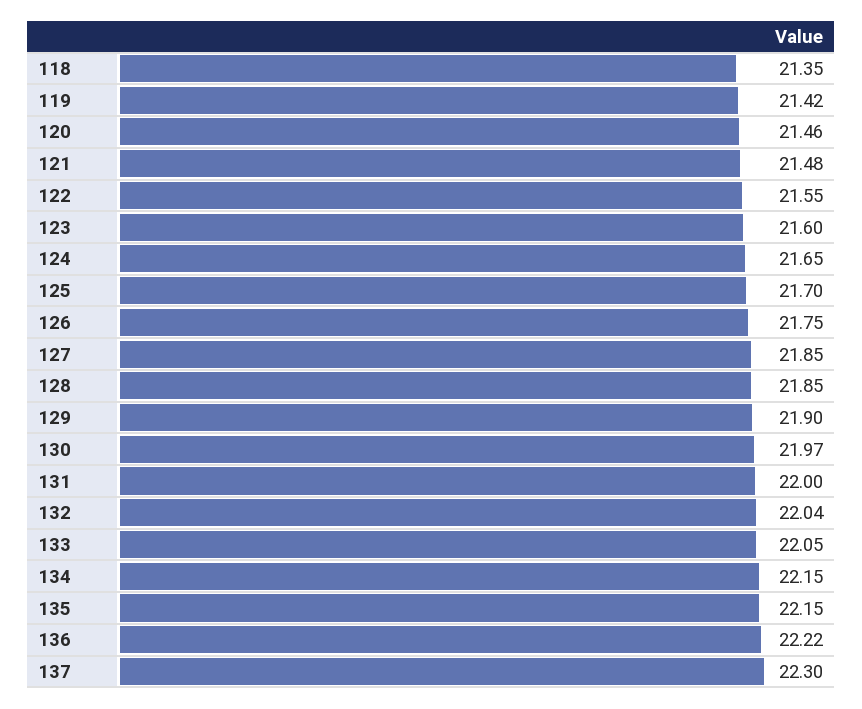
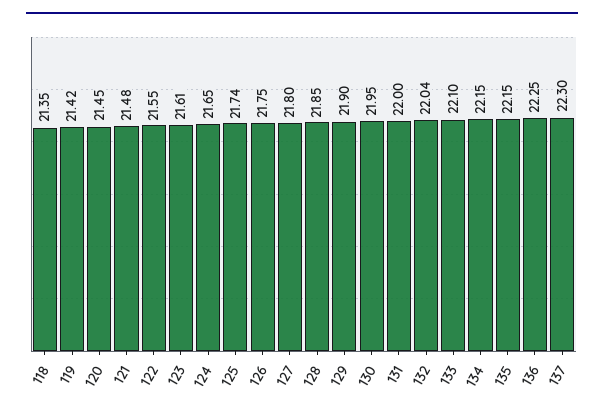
  {
    "118": 21.35,
    "119": 21.42,
-   "120": 21.46,
+   "120": 21.45,
    "121": 21.48,
    "122": 21.55,
-   "123": 21.6,
+   "123": 21.61,
    "124": 21.65,
-   "125": 21.7,
+   "125": 21.74,
    "126": 21.75,
-   "127": 21.85,
+   "127": 21.8,
    "128": 21.85,
    "129": 21.9,
-   "130": 21.97,
+   "130": 21.95,
    "131": 22,
    "132": 22.04,
-   "133": 22.05,
+   "133": 22.1,
    "134": 22.15,
    "135": 22.15,
-   "136": 22.22,
+   "136": 22.25,
    "137": 22.3
  }

